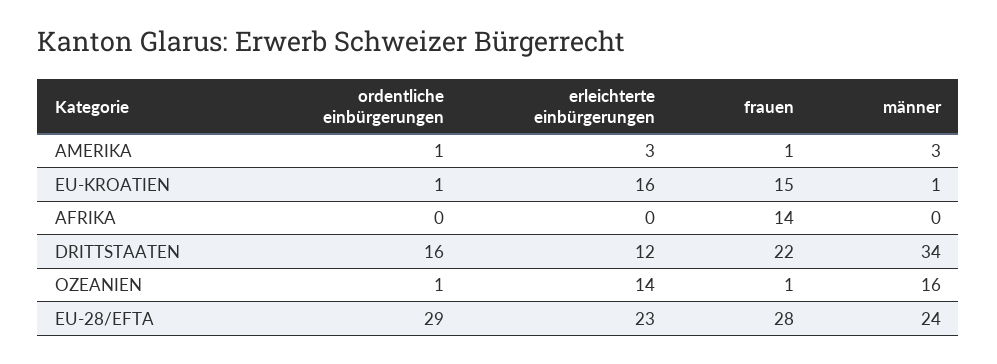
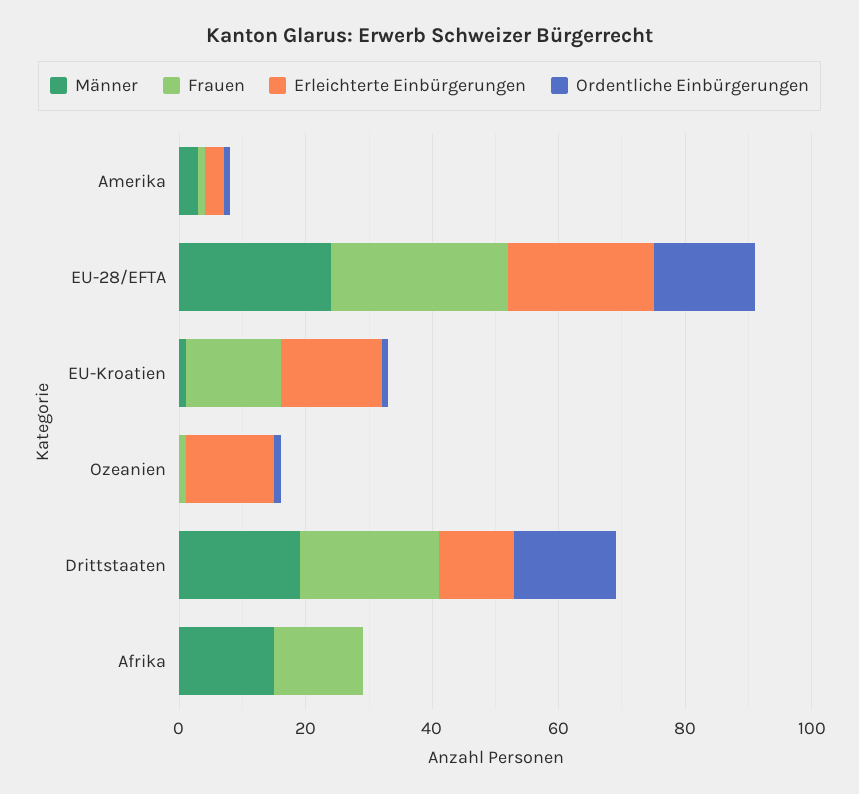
  {
    "ordentliche einbürgerungen": {
      "AMERIKA": 1,
      "EU-KROATIEN": 1,
      "AFRIKA": 0,
      "DRITTSTAATEN": 16,
      "OZEANIEN": 1,
-     "EU-28/EFTA": 29
+     "EU-28/EFTA": 15
    },
    "erleichterte einbürgerungen": {
      "AMERIKA": 3,
      "EU-KROATIEN": 16,
      "AFRIKA": 0,
      "DRITTSTAATEN": 12,
      "OZEANIEN": 14,
      "EU-28/EFTA": 23
    },
    "frauen": {
      "AMERIKA": 1,
      "EU-KROATIEN": 15,
      "AFRIKA": 14,
      "DRITTSTAATEN": 22,
      "OZEANIEN": 1,
      "EU-28/EFTA": 28
    },
    "männer": {
      "AMERIKA": 3,
      "EU-KROATIEN": 1,
-     "AFRIKA": 0,
+     "AFRIKA": 15,
-     "DRITTSTAATEN": 34,
+     "DRITTSTAATEN": 20,
-     "OZEANIEN": 16,
+     "OZEANIEN": 0,
      "EU-28/EFTA": 24
    }
  }

